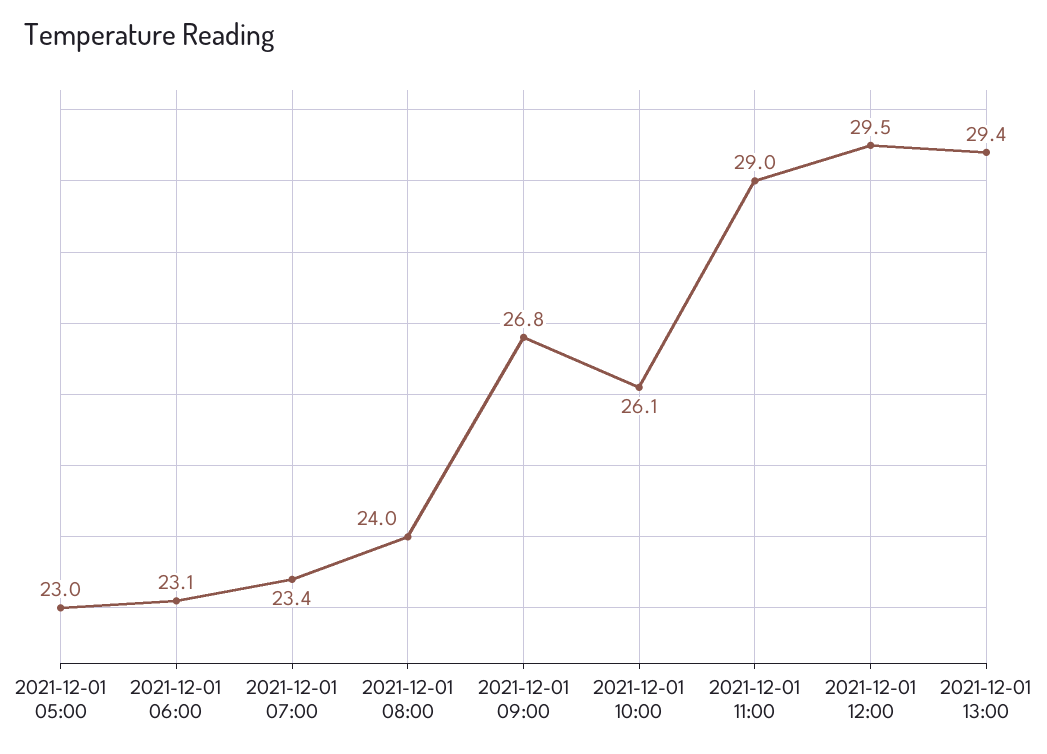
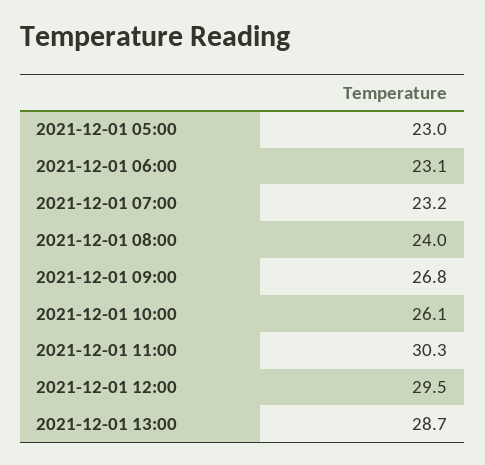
  {
    "2021-12-01 05:00": 23,
    "2021-12-01 06:00": 23.1,
-   "2021-12-01 07:00": 23.4,
+   "2021-12-01 07:00": 23.2,
    "2021-12-01 08:00": 24,
    "2021-12-01 09:00": 26.8,
    "2021-12-01 10:00": 26.1,
-   "2021-12-01 11:00": 29,
+   "2021-12-01 11:00": 30.3,
    "2021-12-01 12:00": 29.5,
-   "2021-12-01 13:00": 29.4
+   "2021-12-01 13:00": 28.7
  }

